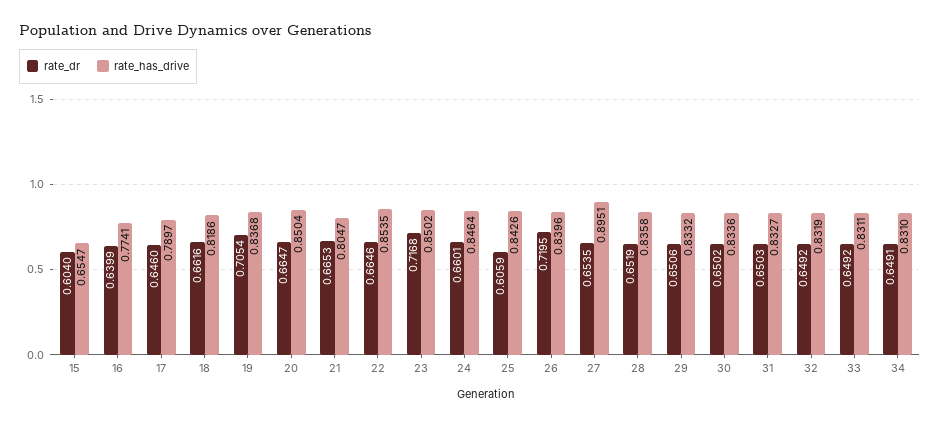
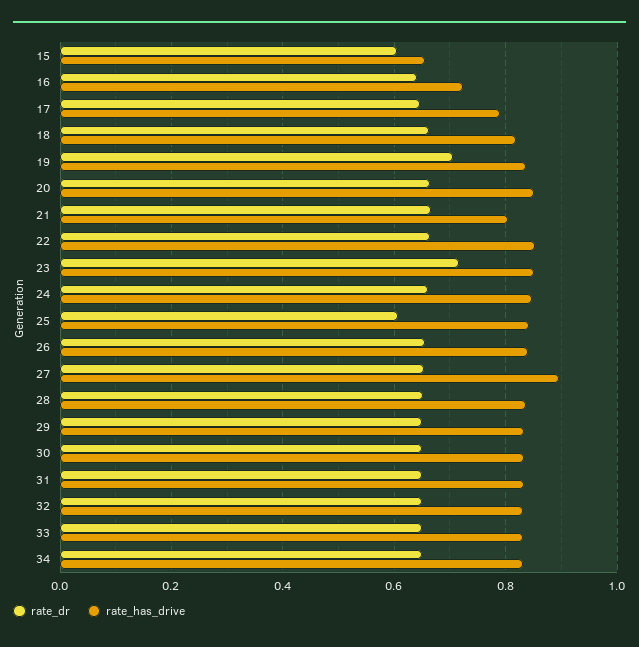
  {
    "rate_dr": {
      "15": 0.604,
      "16": 0.6399,
      "17": 0.646,
      "18": 0.6616,
      "19": 0.7054,
      "20": 0.6647,
      "21": 0.6653,
      "22": 0.6646,
      "23": 0.7168,
      "24": 0.6601,
      "25": 0.6059,
-     "26": 0.7195,
+     "26": 0.66,
      "27": 0.6535,
      "28": 0.6519,
      "29": 0.6506,
      "30": 0.6502,
      "31": 0.6503,
      "32": 0.6492,
      "33": 0.6492,
      "34": 0.6491
    },
    "rate_has_drive": {
      "15": 0.6547,
-     "16": 0.7741,
+     "16": 0.72,
      "17": 0.7897,
      "18": 0.8186,
      "19": 0.8368,
      "20": 0.8504,
      "21": 0.8047,
      "22": 0.8535,
      "23": 0.8502,
      "24": 0.8464,
      "25": 0.8426,
      "26": 0.8396,
      "27": 0.8951,
      "28": 0.8358,
      "29": 0.8332,
      "30": 0.8336,
      "31": 0.8327,
      "32": 0.8319,
      "33": 0.8311,
      "34": 0.831
    }
  }

